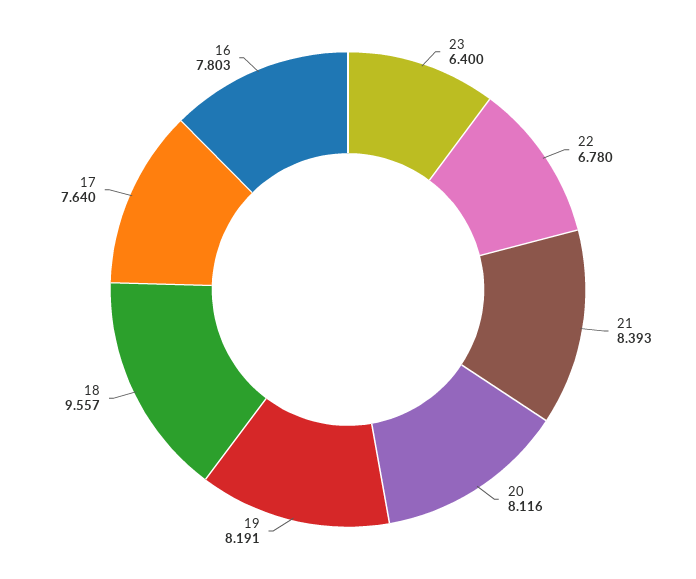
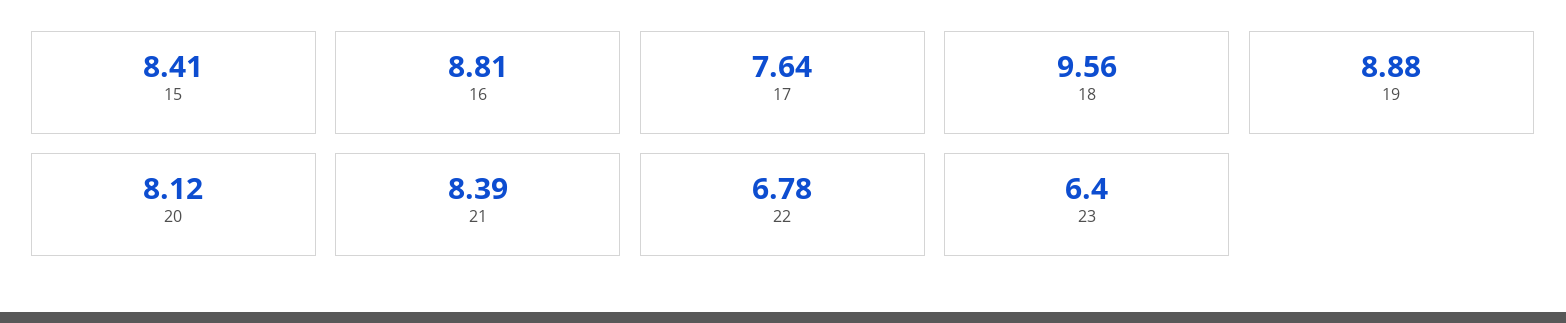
  {
    "23": 6.4,
    "22": 6.78,
    "21": 8.393,
    "20": 8.116,
-   "19": 8.191,
+   "19": 8.88,
    "18": 9.557,
    "17": 7.64,
-   "16": 7.803
+   "16": 8.81,
+   "15": 8.41
  }

